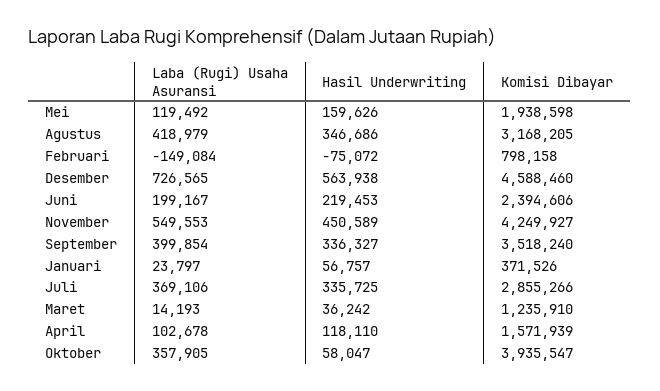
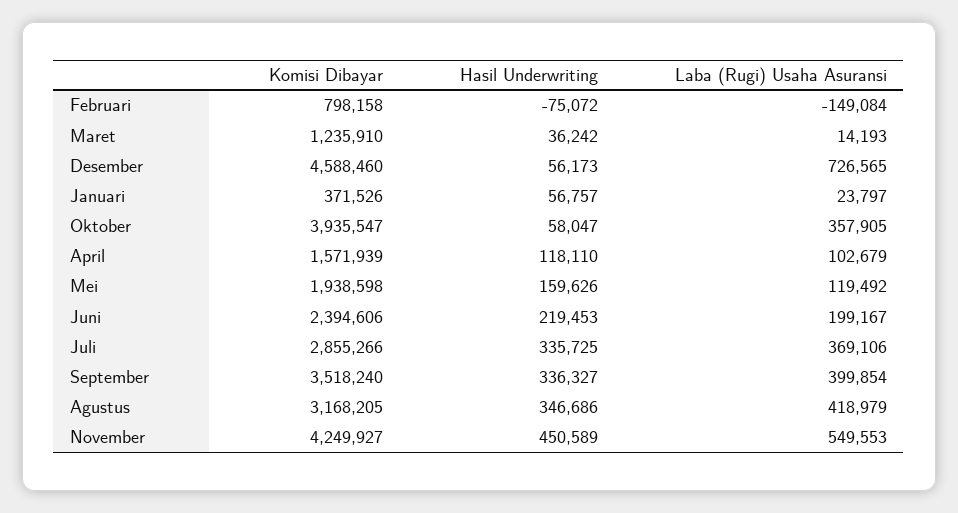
  {
    "Laba (Rugi) Usaha Asuransi": {
      "Mei": 119492,
      "Agustus": 418979,
      "Februari": -149084,
      "Desember": 726565,
      "Juni": 199167,
      "November": 549553,
      "September": 399854,
      "Januari": 23797,
      "Juli": 369106,
      "Maret": 14193,
-     "April": 102678,
+     "April": 102679,
      "Oktober": 357905
    },
    "Hasil Underwriting": {
      "Mei": 159626,
      "Agustus": 346686,
      "Februari": -75072,
-     "Desember": 563938,
+     "Desember": 56173,
      "Juni": 219453,
      "November": 450589,
      "September": 336327,
      "Januari": 56757,
      "Juli": 335725,
      "Maret": 36242,
      "April": 118110,
      "Oktober": 58047
    },
    "Komisi Dibayar": {
      "Mei": 1938598,
      "Agustus": 3168205,
      "Februari": 798158,
      "Desember": 4588460,
      "Juni": 2394606,
      "November": 4249927,
      "September": 3518240,
      "Januari": 371526,
      "Juli": 2855266,
      "Maret": 1235910,
      "April": 1571939,
      "Oktober": 3935547
    }
  }

